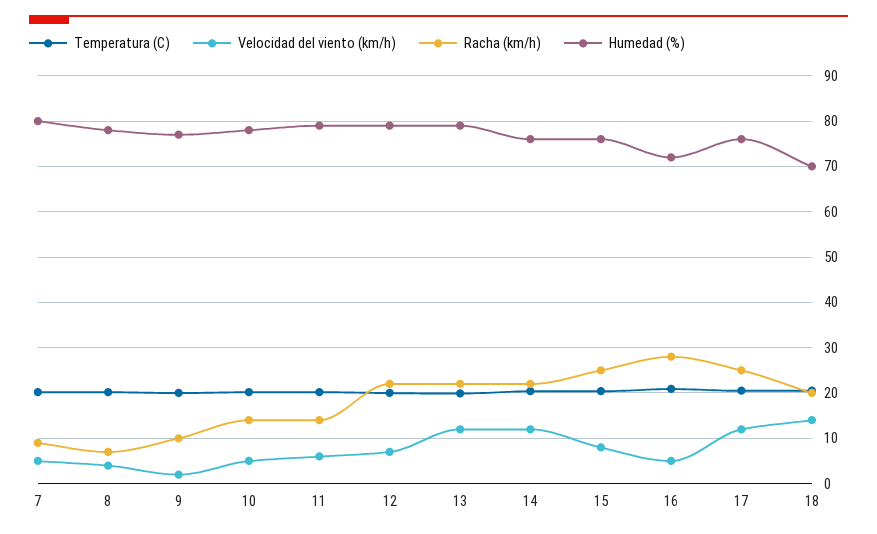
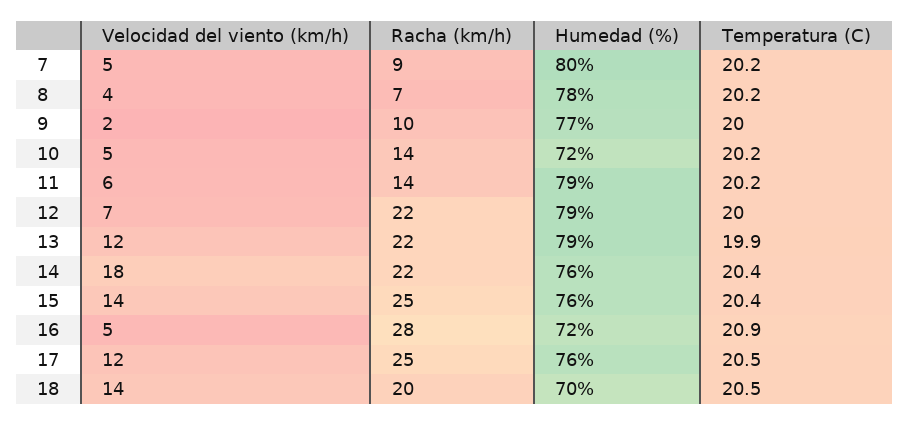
  {
    "Temperatura (C)": {
      "7": 20.2,
      "8": 20.2,
      "9": 20,
      "10": 20.2,
      "11": 20.2,
      "12": 20,
      "13": 19.9,
      "14": 20.4,
      "15": 20.4,
      "16": 20.9,
      "17": 20.5,
      "18": 20.5
    },
    "Velocidad del viento (km/h)": {
      "7": 5,
      "8": 4,
      "9": 2,
      "10": 5,
      "11": 6,
      "12": 7,
      "13": 12,
-     "14": 12,
+     "14": 18,
-     "15": 8,
+     "15": 14,
      "16": 5,
      "17": 12,
      "18": 14
    },
    "Racha (km/h)": {
      "7": 9,
      "8": 7,
      "9": 10,
      "10": 14,
      "11": 14,
      "12": 22,
      "13": 22,
      "14": 22,
      "15": 25,
      "16": 28,
      "17": 25,
      "18": 20
    },
    "Humedad (%)": {
      "7": 80,
      "8": 78,
      "9": 77,
-     "10": 78,
+     "10": 72,
      "11": 79,
      "12": 79,
      "13": 79,
      "14": 76,
      "15": 76,
      "16": 72,
      "17": 76,
      "18": 70
    }
  }

